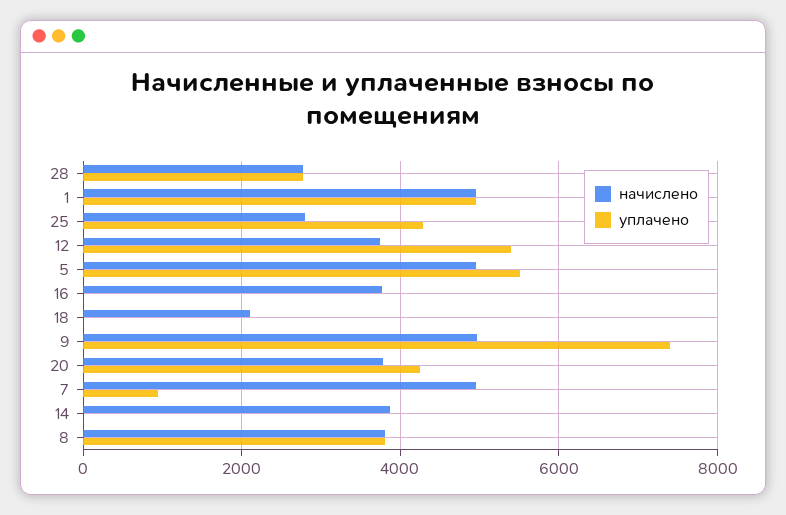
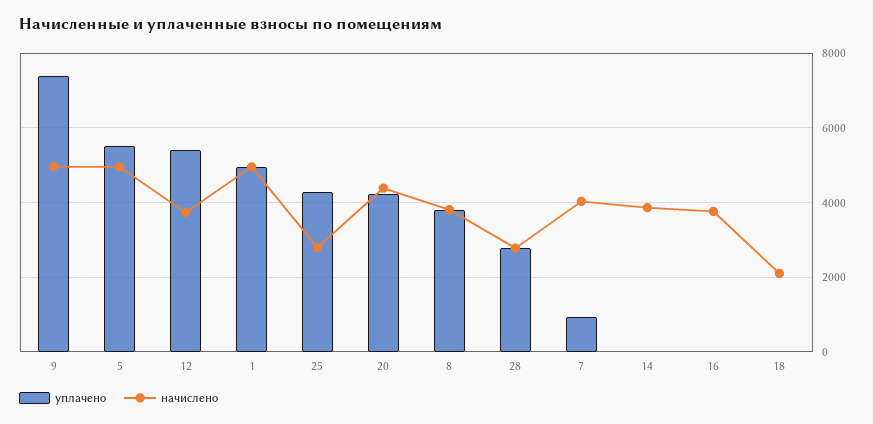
  {
    "начислено": {
      "28": 2800,
      "1": 5000,
      "25": 2800,
      "12": 3800,
      "5": 5000,
      "16": 3800,
      "18": 2200,
      "9": 5000,
-     "20": 3800,
+     "20": 4400,
-     "7": 5000,
+     "7": 4000,
      "14": 3800,
      "8": 3800
    },
    "уплачено": {
      "28": 2800,
      "1": 5000,
      "25": 4200,
      "12": 5400,
      "5": 5600,
      "16": 0,
      "18": 0,
      "9": 7400,
      "20": 4200,
      "7": 1000,
      "14": 0,
      "8": 3800
    }
  }

